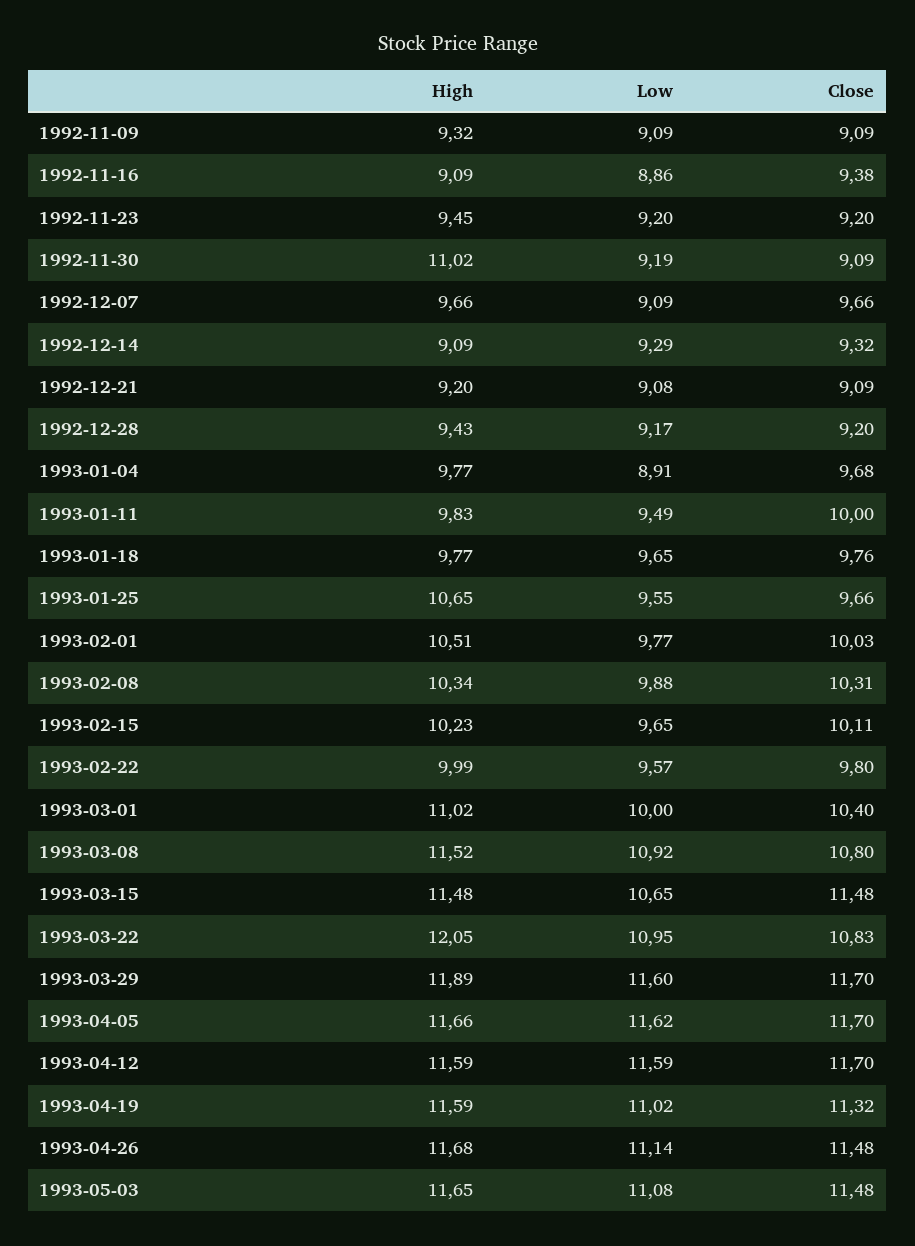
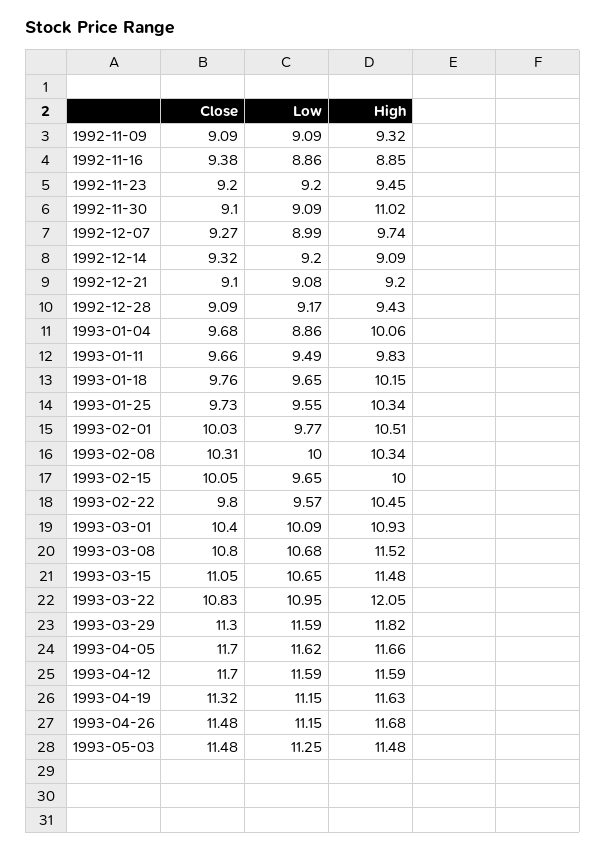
  {
    "High": {
      "1992-11-09": 9.32,
-     "1992-11-16": 9.09,
+     "1992-11-16": 8.85,
      "1992-11-23": 9.45,
      "1992-11-30": 11.02,
-     "1992-12-07": 9.66,
+     "1992-12-07": 9.74,
      "1992-12-14": 9.09,
      "1992-12-21": 9.2,
      "1992-12-28": 9.43,
-     "1993-01-04": 9.77,
+     "1993-01-04": 10.06,
      "1993-01-11": 9.83,
-     "1993-01-18": 9.77,
+     "1993-01-18": 10.15,
-     "1993-01-25": 10.65,
+     "1993-01-25": 10.34,
      "1993-02-01": 10.51,
      "1993-02-08": 10.34,
-     "1993-02-15": 10.23,
+     "1993-02-15": 10,
-     "1993-02-22": 9.99,
+     "1993-02-22": 10.45,
-     "1993-03-01": 11.02,
+     "1993-03-01": 10.93,
      "1993-03-08": 11.52,
      "1993-03-15": 11.48,
      "1993-03-22": 12.05,
-     "1993-03-29": 11.89,
+     "1993-03-29": 11.82,
      "1993-04-05": 11.66,
      "1993-04-12": 11.59,
-     "1993-04-19": 11.59,
+     "1993-04-19": 11.63,
      "1993-04-26": 11.68,
-     "1993-05-03": 11.65
+     "1993-05-03": 11.48
    },
    "Low": {
      "1992-11-09": 9.09,
      "1992-11-16": 8.86,
      "1992-11-23": 9.2,
-     "1992-11-30": 9.19,
+     "1992-11-30": 9.09,
-     "1992-12-07": 9.09,
+     "1992-12-07": 8.99,
-     "1992-12-14": 9.29,
+     "1992-12-14": 9.2,
      "1992-12-21": 9.08,
      "1992-12-28": 9.17,
-     "1993-01-04": 8.91,
+     "1993-01-04": 8.86,
      "1993-01-11": 9.49,
      "1993-01-18": 9.65,
      "1993-01-25": 9.55,
      "1993-02-01": 9.77,
-     "1993-02-08": 9.88,
+     "1993-02-08": 10,
      "1993-02-15": 9.65,
      "1993-02-22": 9.57,
-     "1993-03-01": 10,
+     "1993-03-01": 10.09,
-     "1993-03-08": 10.92,
+     "1993-03-08": 10.68,
      "1993-03-15": 10.65,
      "1993-03-22": 10.95,
-     "1993-03-29": 11.6,
+     "1993-03-29": 11.59,
      "1993-04-05": 11.62,
      "1993-04-12": 11.59,
-     "1993-04-19": 11.02,
+     "1993-04-19": 11.15,
-     "1993-04-26": 11.14,
+     "1993-04-26": 11.15,
-     "1993-05-03": 11.08
+     "1993-05-03": 11.25
    },
    "Close": {
      "1992-11-09": 9.09,
      "1992-11-16": 9.38,
      "1992-11-23": 9.2,
-     "1992-11-30": 9.09,
+     "1992-11-30": 9.1,
-     "1992-12-07": 9.66,
+     "1992-12-07": 9.27,
      "1992-12-14": 9.32,
-     "1992-12-21": 9.09,
+     "1992-12-21": 9.1,
-     "1992-12-28": 9.2,
+     "1992-12-28": 9.09,
      "1993-01-04": 9.68,
-     "1993-01-11": 10,
+     "1993-01-11": 9.66,
      "1993-01-18": 9.76,
-     "1993-01-25": 9.66,
+     "1993-01-25": 9.73,
      "1993-02-01": 10.03,
      "1993-02-08": 10.31,
-     "1993-02-15": 10.11,
+     "1993-02-15": 10.05,
      "1993-02-22": 9.8,
      "1993-03-01": 10.4,
      "1993-03-08": 10.8,
-     "1993-03-15": 11.48,
+     "1993-03-15": 11.05,
      "1993-03-22": 10.83,
-     "1993-03-29": 11.7,
+     "1993-03-29": 11.3,
      "1993-04-05": 11.7,
      "1993-04-12": 11.7,
      "1993-04-19": 11.32,
      "1993-04-26": 11.48,
      "1993-05-03": 11.48
    }
  }

